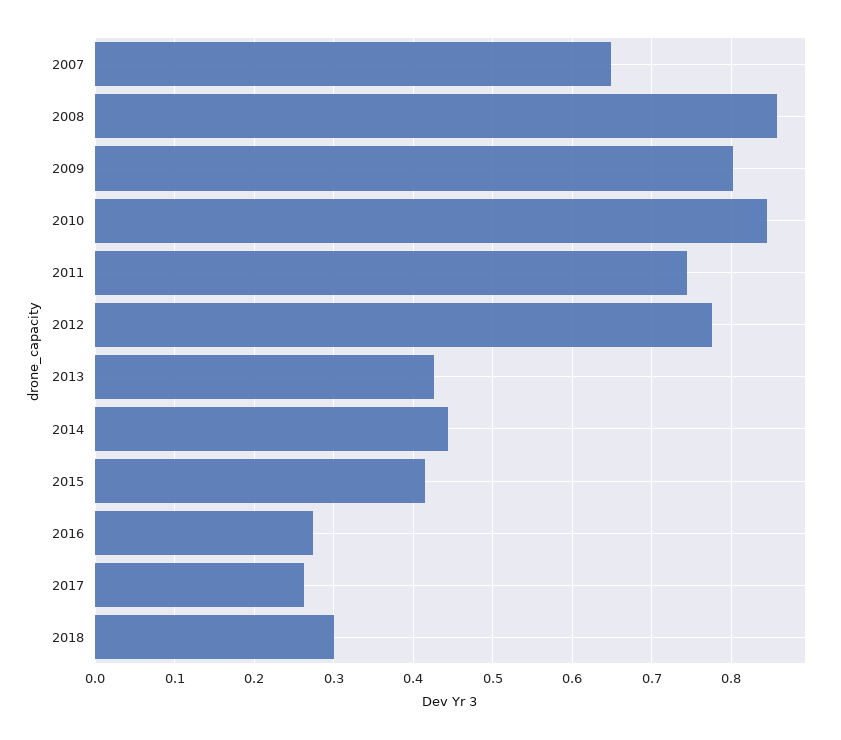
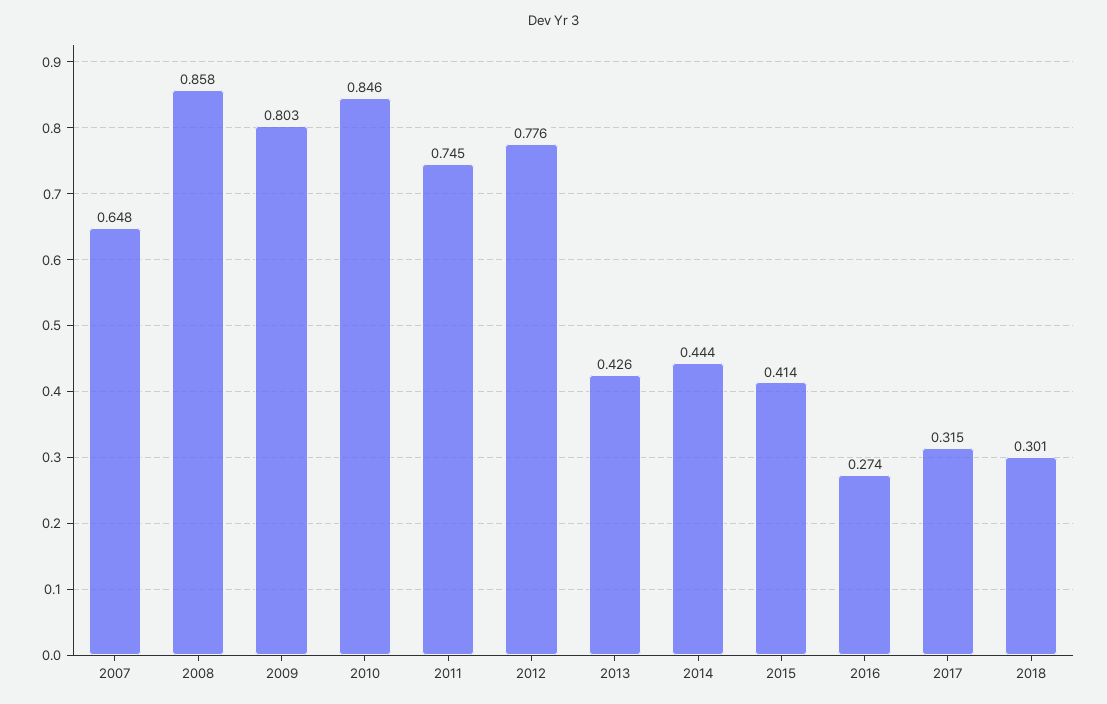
  {
    "2007": 0.648,
    "2008": 0.858,
    "2009": 0.803,
    "2010": 0.846,
    "2011": 0.745,
    "2012": 0.776,
    "2013": 0.426,
    "2014": 0.444,
    "2015": 0.414,
    "2016": 0.274,
-   "2017": 0.26,
+   "2017": 0.315,
    "2018": 0.301
  }

